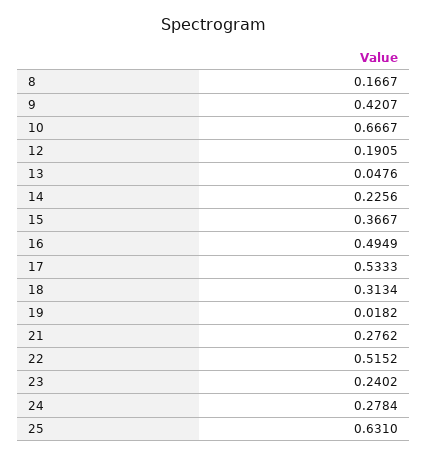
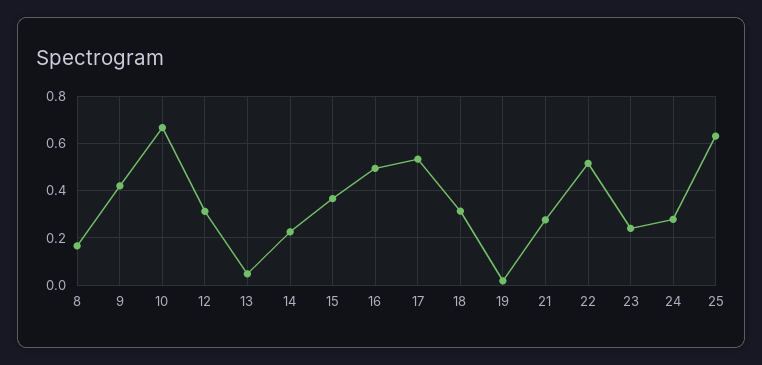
  {
    "8": 0.1667,
    "9": 0.4207,
    "10": 0.6667,
-   "12": 0.1905,
+   "12": 0.3,
    "13": 0.0476,
    "14": 0.2256,
    "15": 0.3667,
    "16": 0.4949,
    "17": 0.5333,
    "18": 0.3134,
    "19": 0.0182,
    "21": 0.2762,
    "22": 0.5152,
    "23": 0.2402,
    "24": 0.2784,
    "25": 0.631
  }

